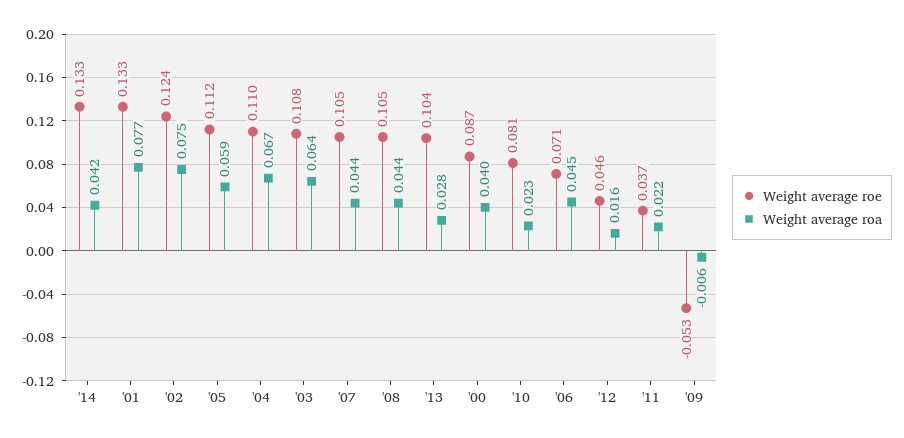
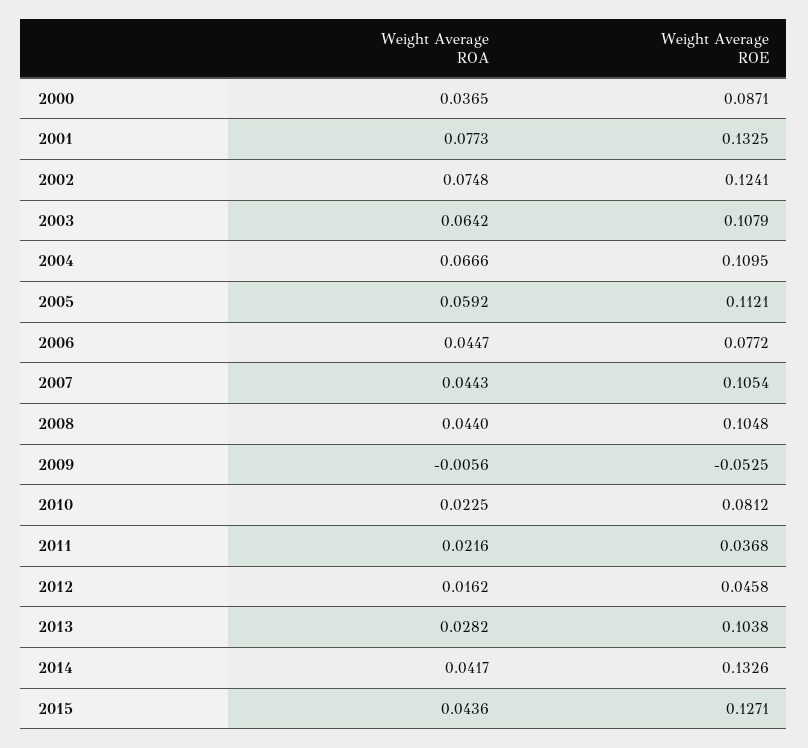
  {
    "Weight average roe": {
      "'14": 0.1326,
      "'01": 0.1325,
      "'02": 0.1241,
      "'05": 0.1121,
      "'04": 0.1095,
      "'03": 0.1079,
      "'07": 0.1054,
      "'08": 0.1048,
      "'13": 0.1038,
      "'00": 0.0871,
      "'10": 0.0812,
-     "'06": 0.071,
+     "'06": 0.0772,
      "'12": 0.0458,
      "'11": 0.0368,
-     "'09": -0.0525
+     "'09": -0.0525,
+     "2015": 0.1271
    },
    "Weight average roa": {
      "'14": 0.0417,
      "'01": 0.0773,
      "'02": 0.0748,
      "'05": 0.0592,
      "'04": 0.0666,
      "'03": 0.0642,
      "'07": 0.0443,
      "'08": 0.044,
      "'13": 0.0282,
-     "'00": 0.04,
+     "'00": 0.0365,
      "'10": 0.0225,
      "'06": 0.0447,
      "'12": 0.0162,
      "'11": 0.0216,
-     "'09": -0.0056
+     "'09": -0.0056,
+     "2015": 0.0436
    }
  }

